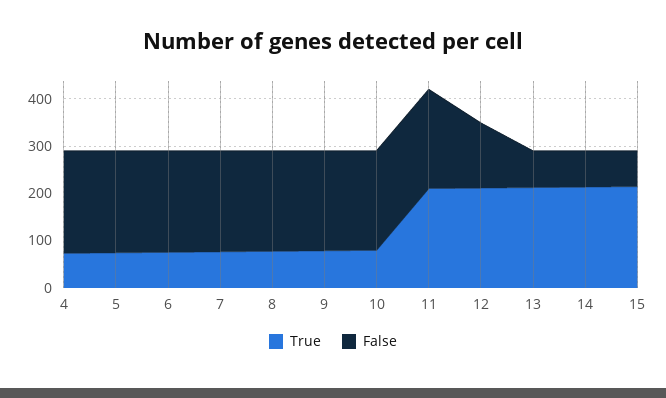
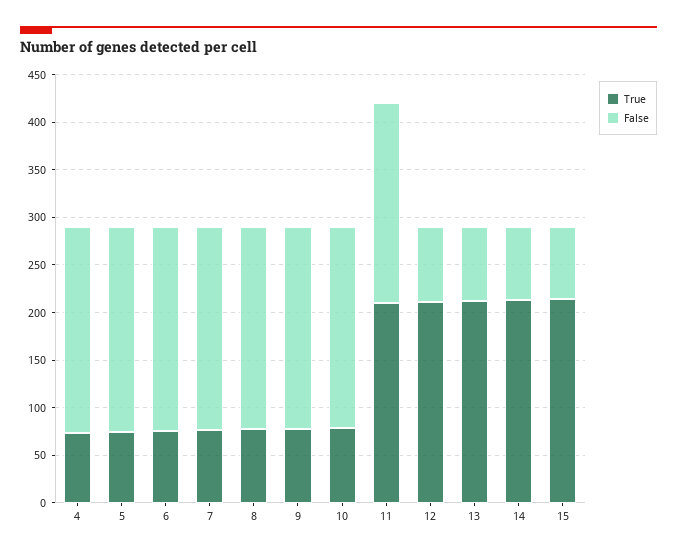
  {
    "True": {
      "4": 70,
      "5": 70,
      "6": 80,
      "7": 80,
      "8": 80,
      "9": 80,
      "10": 80,
      "11": 210,
      "12": 210,
      "13": 210,
      "14": 210,
      "15": 210
    },
    "False": {
      "4": 220,
      "5": 220,
      "6": 220,
      "7": 210,
      "8": 210,
      "9": 210,
      "10": 210,
      "11": 210,
-     "12": 140,
+     "12": 80,
      "13": 80,
      "14": 80,
      "15": 80
    }
  }

